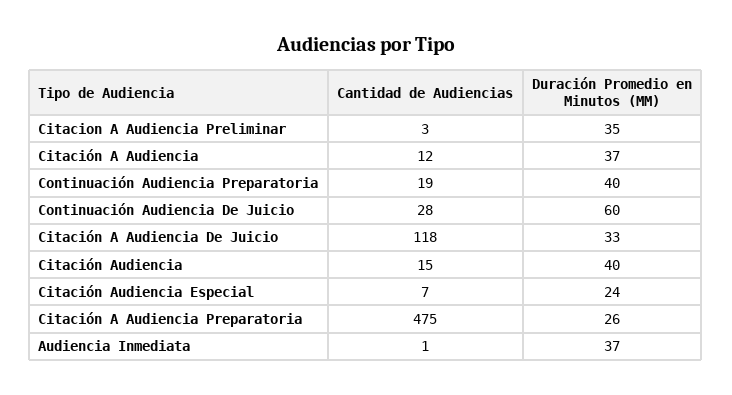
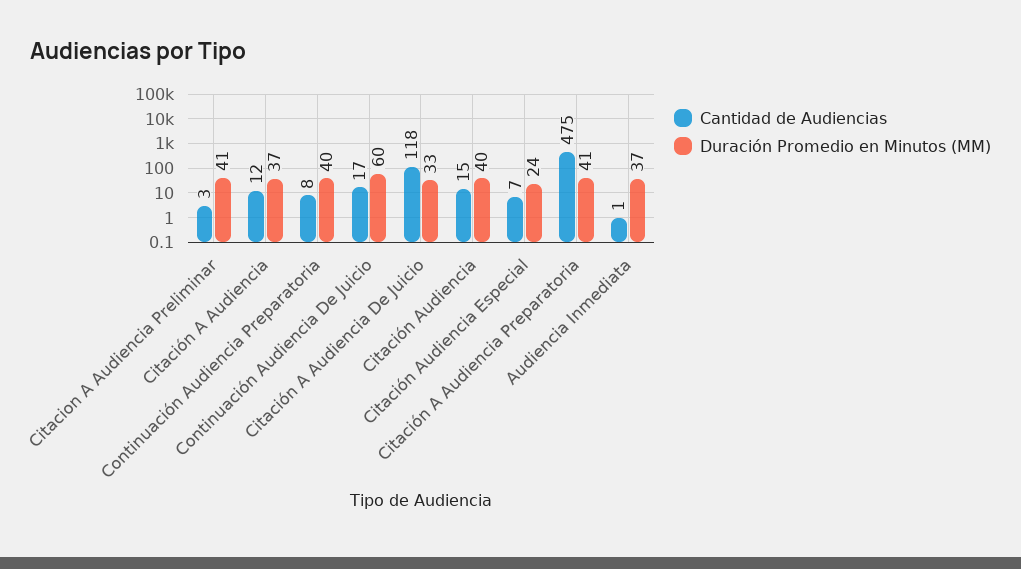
  {
    "Cantidad de Audiencias": {
      "Citacion A Audiencia Preliminar": 3,
      "Citación A Audiencia": 12,
-     "Continuación Audiencia Preparatoria": 19,
+     "Continuación Audiencia Preparatoria": 8,
-     "Continuación Audiencia De Juicio": 28,
+     "Continuación Audiencia De Juicio": 17,
      "Citación A Audiencia De Juicio": 118,
      "Citación Audiencia": 15,
      "Citación Audiencia Especial": 7,
      "Citación A Audiencia Preparatoria": 475,
      "Audiencia Inmediata": 1
    },
    "Duración Promedio en Minutos (MM)": {
-     "Citacion A Audiencia Preliminar": 35,
+     "Citacion A Audiencia Preliminar": 41,
      "Citación A Audiencia": 37,
      "Continuación Audiencia Preparatoria": 40,
      "Continuación Audiencia De Juicio": 60,
      "Citación A Audiencia De Juicio": 33,
      "Citación Audiencia": 40,
      "Citación Audiencia Especial": 24,
-     "Citación A Audiencia Preparatoria": 26,
+     "Citación A Audiencia Preparatoria": 41,
      "Audiencia Inmediata": 37
    }
  }

